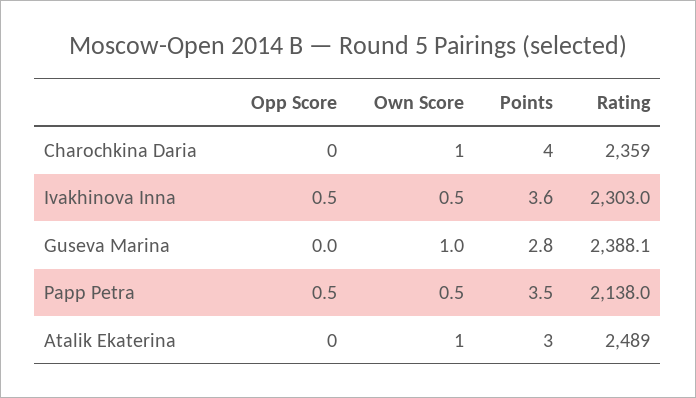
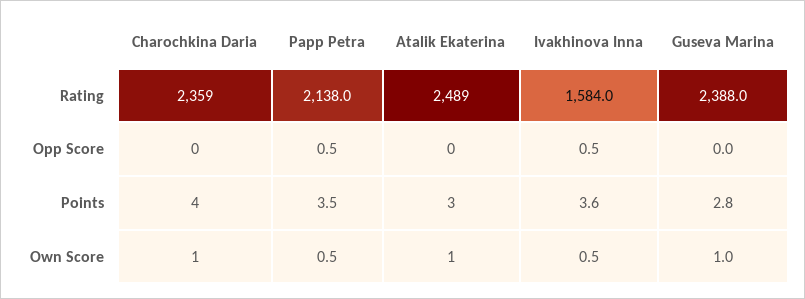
  {
    "Opp Score": {
      "Charochkina Daria": 0,
      "Ivakhinova Inna": 0.5,
      "Guseva Marina": 0,
      "Papp Petra": 0.5,
      "Atalik Ekaterina": 0
    },
    "Own Score": {
      "Charochkina Daria": 1,
      "Ivakhinova Inna": 0.5,
      "Guseva Marina": 1,
      "Papp Petra": 0.5,
      "Atalik Ekaterina": 1
    },
    "Points": {
      "Charochkina Daria": 4,
      "Ivakhinova Inna": 3.6,
      "Guseva Marina": 2.8,
      "Papp Petra": 3.5,
      "Atalik Ekaterina": 3
    },
    "Rating": {
      "Charochkina Daria": 2359,
-     "Ivakhinova Inna": 2303,
+     "Ivakhinova Inna": 1584,
-     "Guseva Marina": 2388.1,
+     "Guseva Marina": 2388,
      "Papp Petra": 2138,
      "Atalik Ekaterina": 2489
    }
  }

